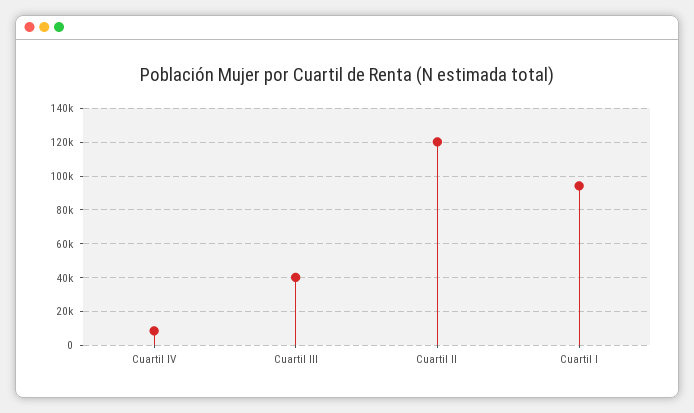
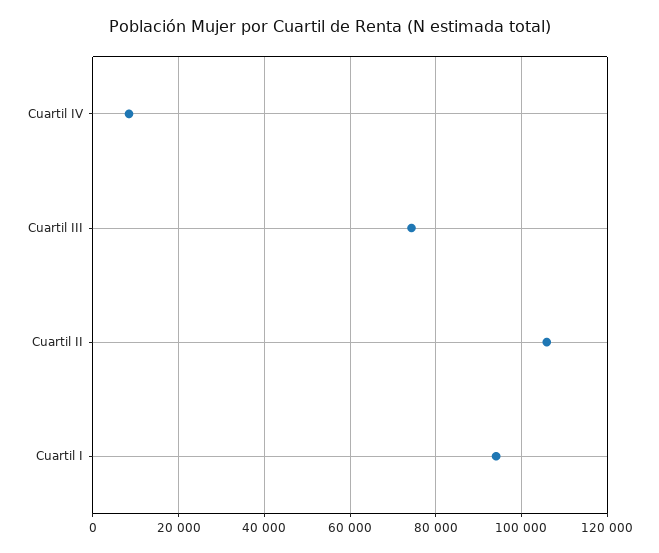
  {
    "Cuartil IV": 8000,
-   "Cuartil III": 40000,
+   "Cuartil III": 74000,
-   "Cuartil II": 120000,
+   "Cuartil II": 106000,
    "Cuartil I": 94000
  }

